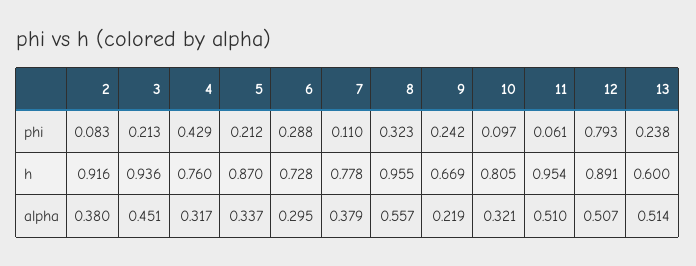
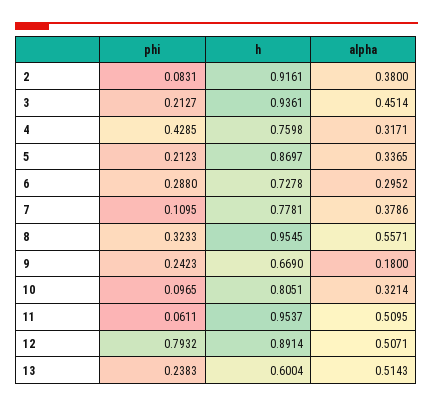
  {
    "2": {
      "phi": 0.0831,
      "h": 0.9161,
      "alpha": 0.38
    },
    "3": {
      "phi": 0.2127,
      "h": 0.9361,
      "alpha": 0.4514
    },
    "4": {
      "phi": 0.4285,
      "h": 0.7598,
      "alpha": 0.3171
    },
    "5": {
      "phi": 0.2123,
      "h": 0.8697,
      "alpha": 0.3365
    },
    "6": {
      "phi": 0.288,
      "h": 0.7278,
      "alpha": 0.2952
    },
    "7": {
      "phi": 0.1095,
      "h": 0.7781,
      "alpha": 0.3786
    },
    "8": {
      "phi": 0.3233,
      "h": 0.9545,
      "alpha": 0.5571
    },
    "9": {
      "phi": 0.2423,
      "h": 0.669,
-     "alpha": 0.219
+     "alpha": 0.18
    },
    "10": {
      "phi": 0.0965,
      "h": 0.8051,
      "alpha": 0.3214
    },
    "11": {
      "phi": 0.0611,
      "h": 0.9537,
      "alpha": 0.5095
    },
    "12": {
      "phi": 0.7932,
      "h": 0.8914,
      "alpha": 0.5071
    },
    "13": {
      "phi": 0.2383,
      "h": 0.6004,
      "alpha": 0.5143
    }
  }

